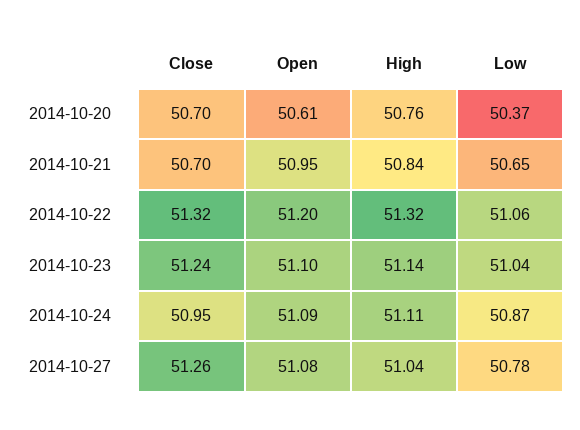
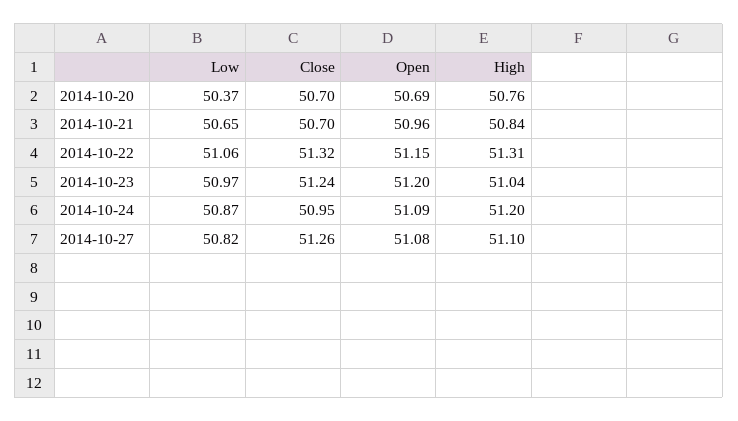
  {
    "Close": {
      "2014-10-20": 50.7,
      "2014-10-21": 50.7,
      "2014-10-22": 51.32,
      "2014-10-23": 51.24,
      "2014-10-24": 50.95,
      "2014-10-27": 51.26
    },
    "Open": {
-     "2014-10-20": 50.61,
+     "2014-10-20": 50.69,
-     "2014-10-21": 50.95,
+     "2014-10-21": 50.96,
-     "2014-10-22": 51.2,
+     "2014-10-22": 51.15,
-     "2014-10-23": 51.1,
+     "2014-10-23": 51.2,
      "2014-10-24": 51.09,
      "2014-10-27": 51.08
    },
    "High": {
      "2014-10-20": 50.76,
      "2014-10-21": 50.84,
-     "2014-10-22": 51.32,
+     "2014-10-22": 51.31,
-     "2014-10-23": 51.14,
+     "2014-10-23": 51.04,
-     "2014-10-24": 51.11,
+     "2014-10-24": 51.2,
-     "2014-10-27": 51.04
+     "2014-10-27": 51.1
    },
    "Low": {
      "2014-10-20": 50.37,
      "2014-10-21": 50.65,
      "2014-10-22": 51.06,
-     "2014-10-23": 51.04,
+     "2014-10-23": 50.97,
      "2014-10-24": 50.87,
-     "2014-10-27": 50.78
+     "2014-10-27": 50.82
    }
  }

